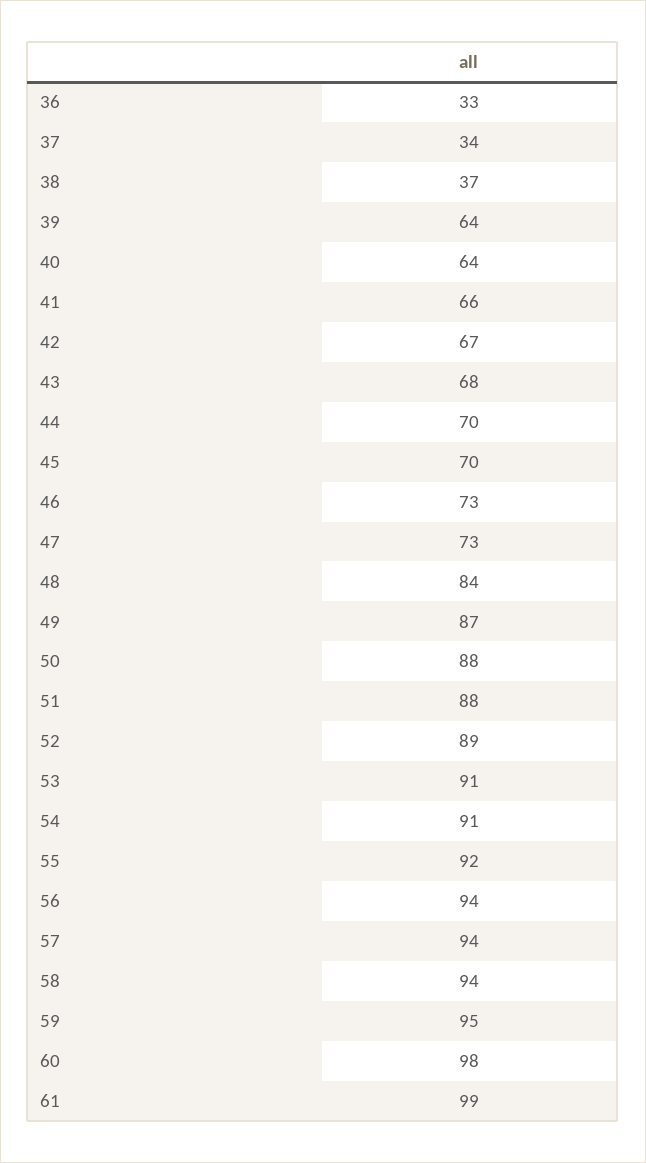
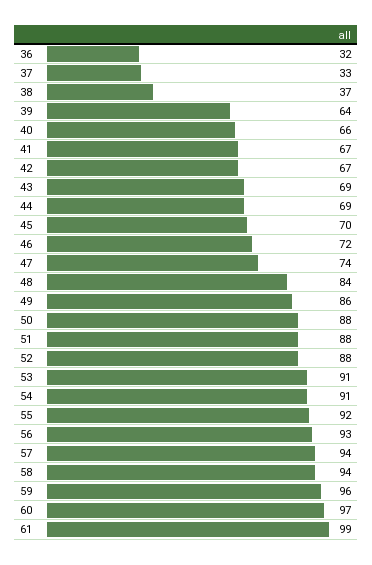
  {
-   "36": 33,
+   "36": 32,
-   "37": 34,
+   "37": 33,
    "38": 37,
    "39": 64,
-   "40": 64,
+   "40": 66,
-   "41": 66,
+   "41": 67,
    "42": 67,
-   "43": 68,
+   "43": 69,
-   "44": 70,
+   "44": 69,
    "45": 70,
-   "46": 73,
+   "46": 72,
-   "47": 73,
+   "47": 74,
    "48": 84,
-   "49": 87,
+   "49": 86,
    "50": 88,
    "51": 88,
-   "52": 89,
+   "52": 88,
    "53": 91,
    "54": 91,
    "55": 92,
-   "56": 94,
+   "56": 93,
    "57": 94,
    "58": 94,
-   "59": 95,
+   "59": 96,
-   "60": 98,
+   "60": 97,
    "61": 99
  }

